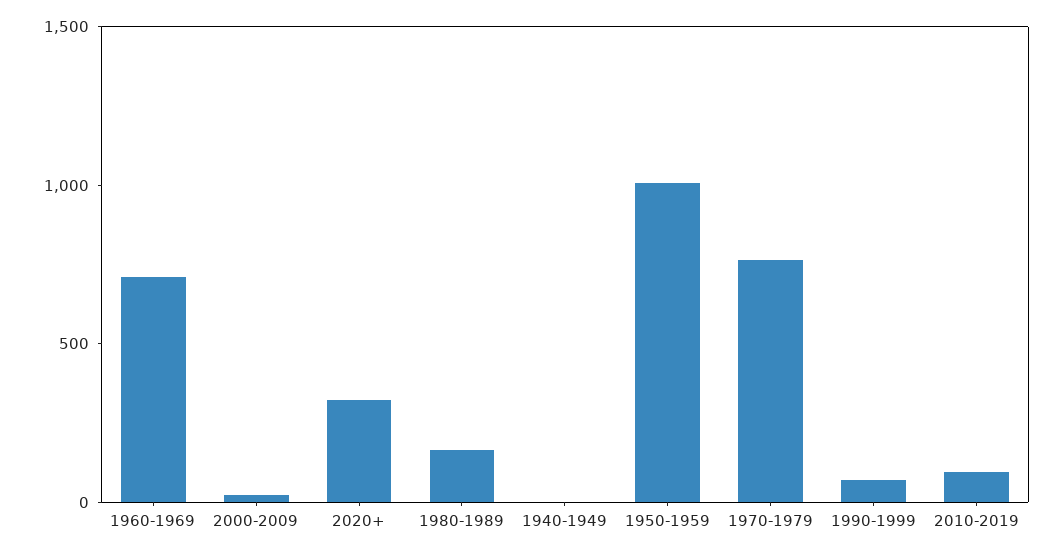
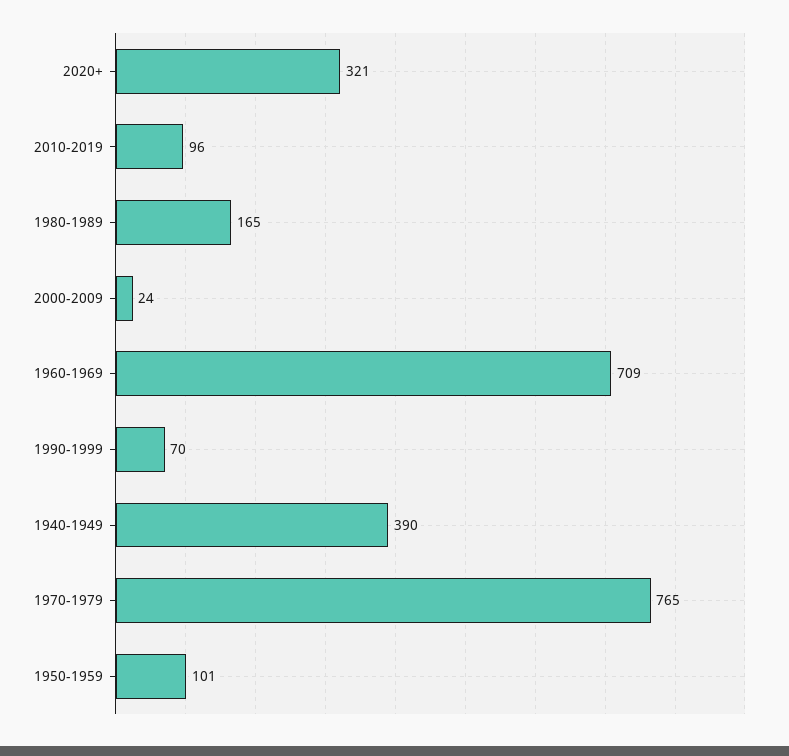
  {
    "1960-1969": 709,
    "2000-2009": 24,
    "2020+": 321,
    "1980-1989": 165,
-   "1940-1949": 0,
+   "1940-1949": 390,
-   "1950-1959": 1000,
+   "1950-1959": 101,
    "1970-1979": 765,
    "1990-1999": 70,
    "2010-2019": 96
  }

